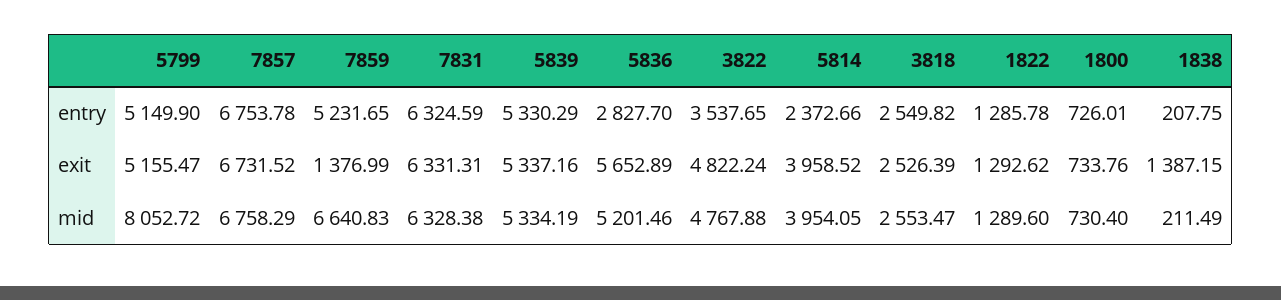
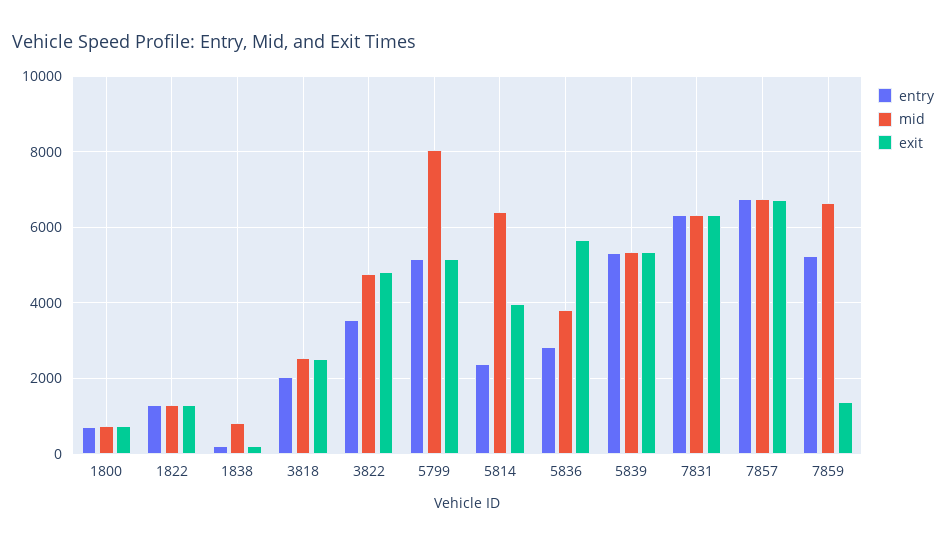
  {
    "entry": {
      "5799": 5149.9,
      "7857": 6753.78,
      "7859": 5231.65,
      "7831": 6324.59,
      "5839": 5330.29,
      "5836": 2827.7,
      "3822": 3537.65,
      "5814": 2372.66,
-     "3818": 2549.82,
+     "3818": 2000,
      "1822": 1285.78,
      "1800": 726.01,
      "1838": 207.75
    },
    "exit": {
      "5799": 5155.47,
      "7857": 6731.52,
      "7859": 1376.99,
      "7831": 6331.31,
      "5839": 5337.16,
      "5836": 5652.89,
      "3822": 4822.24,
      "5814": 3958.52,
      "3818": 2526.39,
      "1822": 1292.62,
      "1800": 733.76,
-     "1838": 1387.15
+     "1838": 200
    },
    "mid": {
      "5799": 8052.72,
      "7857": 6758.29,
      "7859": 6640.83,
      "7831": 6328.38,
      "5839": 5334.19,
-     "5836": 5201.46,
+     "5836": 3800,
      "3822": 4767.88,
-     "5814": 3954.05,
+     "5814": 6400,
      "3818": 2553.47,
      "1822": 1289.6,
      "1800": 730.4,
-     "1838": 211.49
+     "1838": 800
    }
  }

